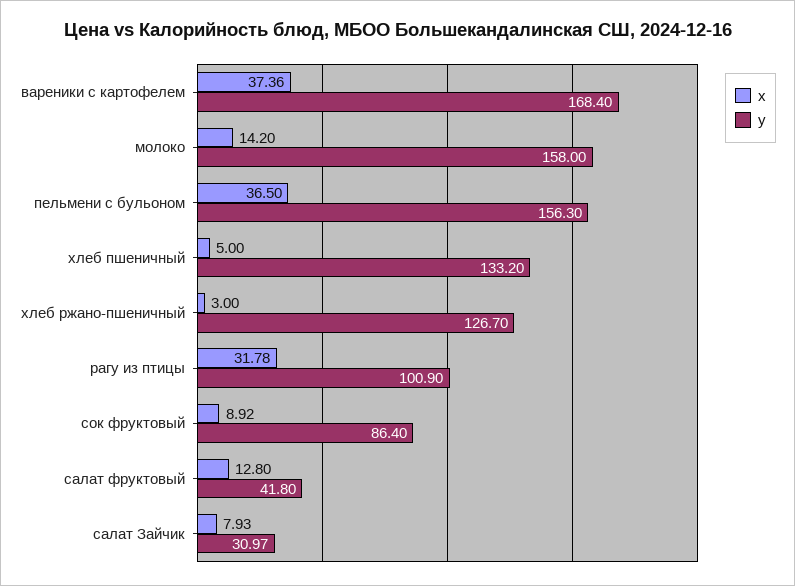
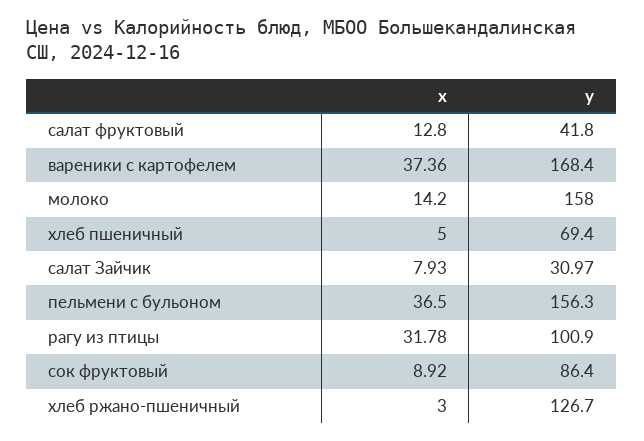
  {
    "x": {
      "вареники с картофелем": 37.36,
      "молоко": 14.2,
      "пельмени с бульоном": 36.5,
      "хлеб пшеничный": 5,
      "хлеб ржано-пшеничный": 3,
      "рагу из птицы": 31.78,
      "сок фруктовый": 8.92,
      "салат фруктовый": 12.8,
      "салат Зайчик": 7.93
    },
    "y": {
      "вареники с картофелем": 168.4,
      "молоко": 158,
      "пельмени с бульоном": 156.3,
-     "хлеб пшеничный": 133.2,
+     "хлеб пшеничный": 69.4,
      "хлеб ржано-пшеничный": 126.7,
      "рагу из птицы": 100.9,
      "сок фруктовый": 86.4,
      "салат фруктовый": 41.8,
      "салат Зайчик": 30.97
    }
  }

